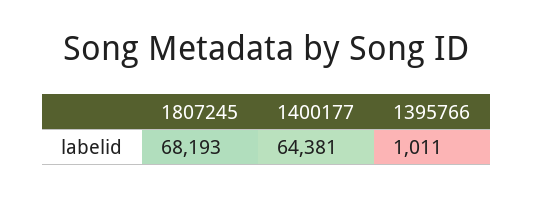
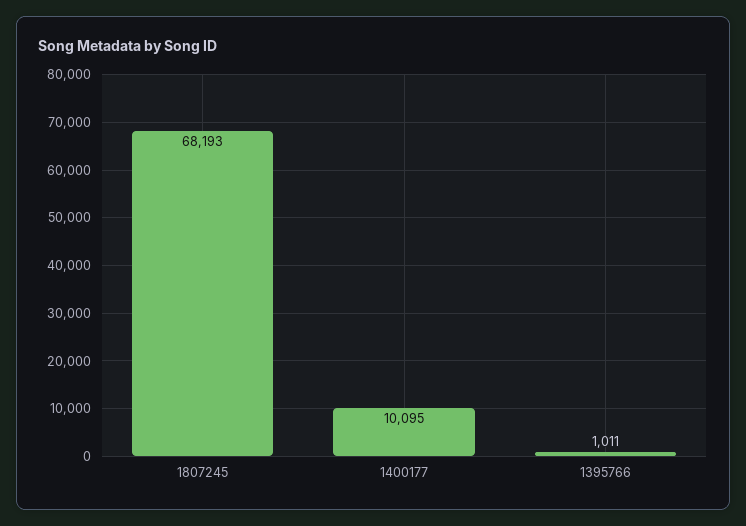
  {
    "1807245": 68193,
-   "1400177": 64381,
+   "1400177": 10095,
    "1395766": 1011
  }

